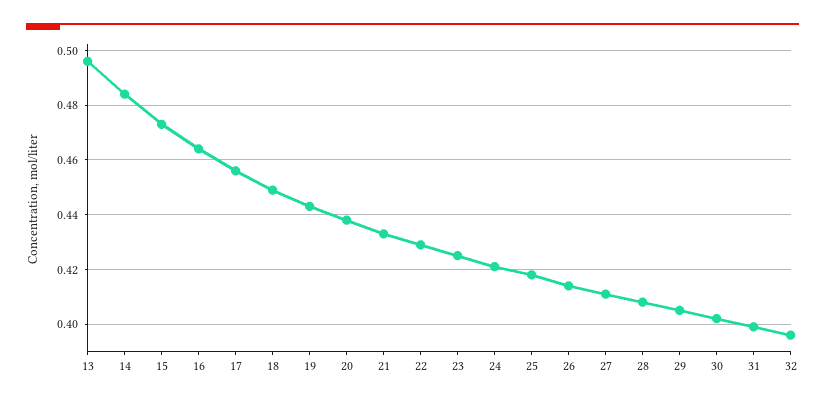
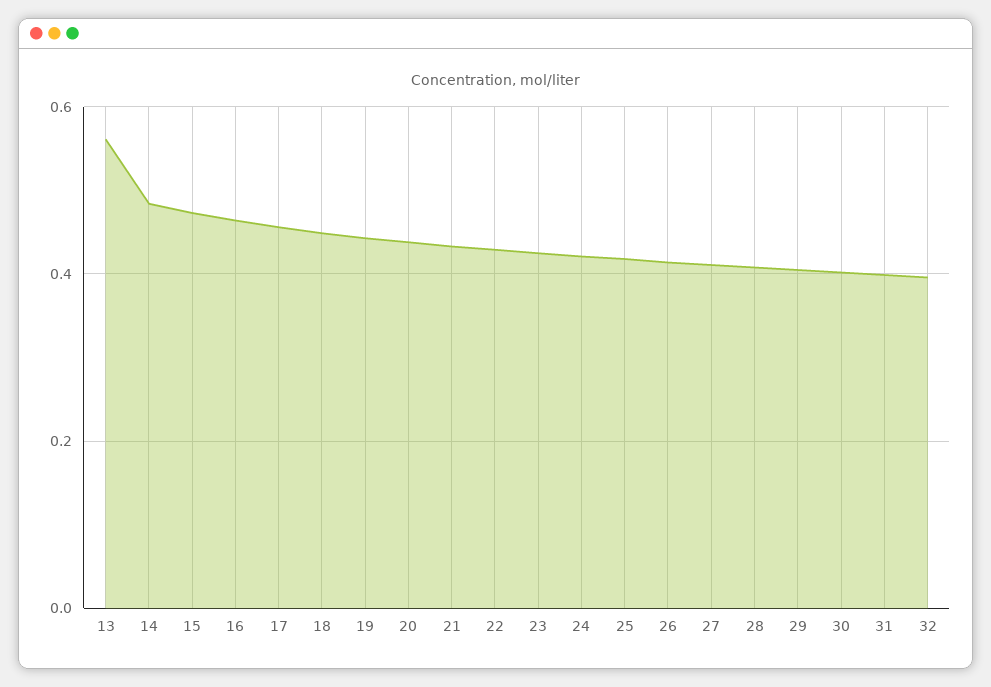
  {
-   "13": 0.495,
+   "13": 0.56,
    "14": 0.485,
    "15": 0.475,
    "16": 0.465,
    "17": 0.455,
    "18": 0.45,
    "19": 0.445,
    "20": 0.44,
    "21": 0.435,
    "22": 0.43,
    "23": 0.425,
    "24": 0.42,
    "25": 0.42,
    "26": 0.415,
    "27": 0.41,
    "28": 0.41,
    "29": 0.405,
    "30": 0.4,
    "31": 0.4,
    "32": 0.395
  }

